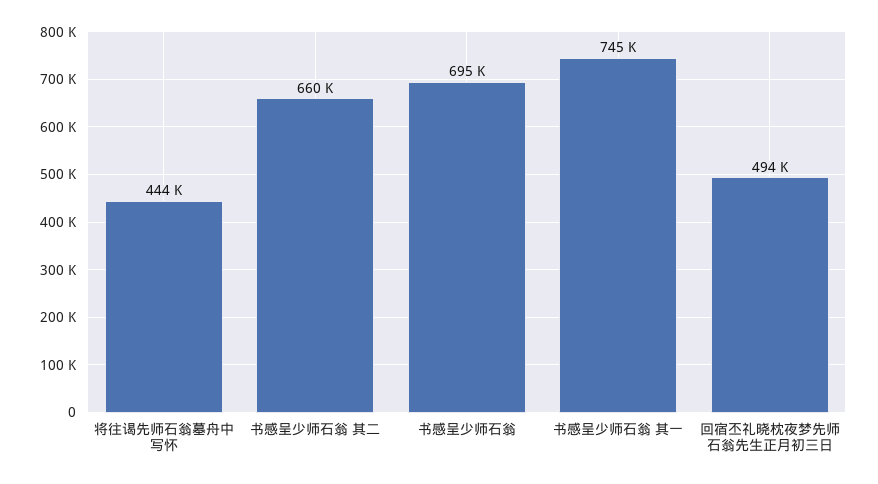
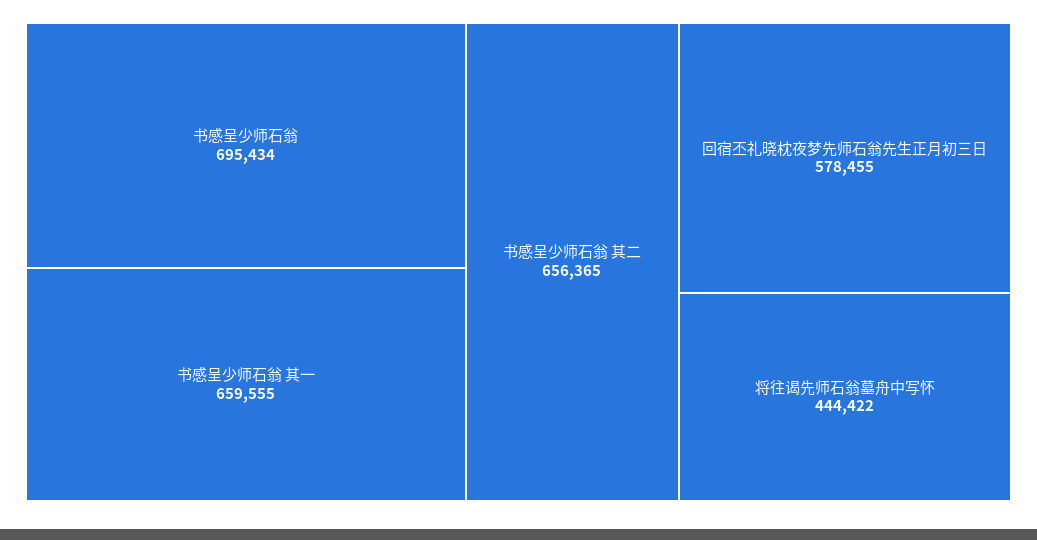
  {
    "将往谒先师石翁墓舟中写怀": 444422,
-   "书感呈少师石翁 其二": 660000,
+   "书感呈少师石翁 其二": 656365,
    "书感呈少师石翁": 695434,
-   "书感呈少师石翁 其一": 745000,
+   "书感呈少师石翁 其一": 659555,
-   "回宿丕礼晓枕夜梦先师石翁先生正月初三日": 494000
+   "回宿丕礼晓枕夜梦先师石翁先生正月初三日": 578455
  }

